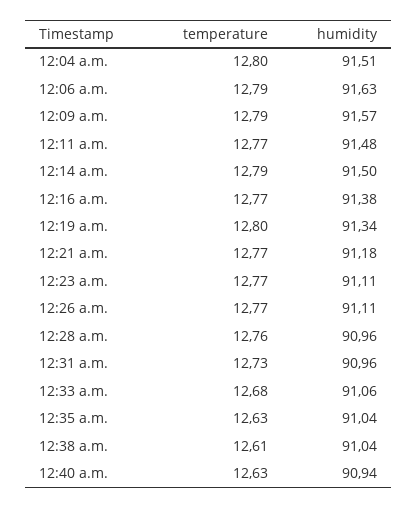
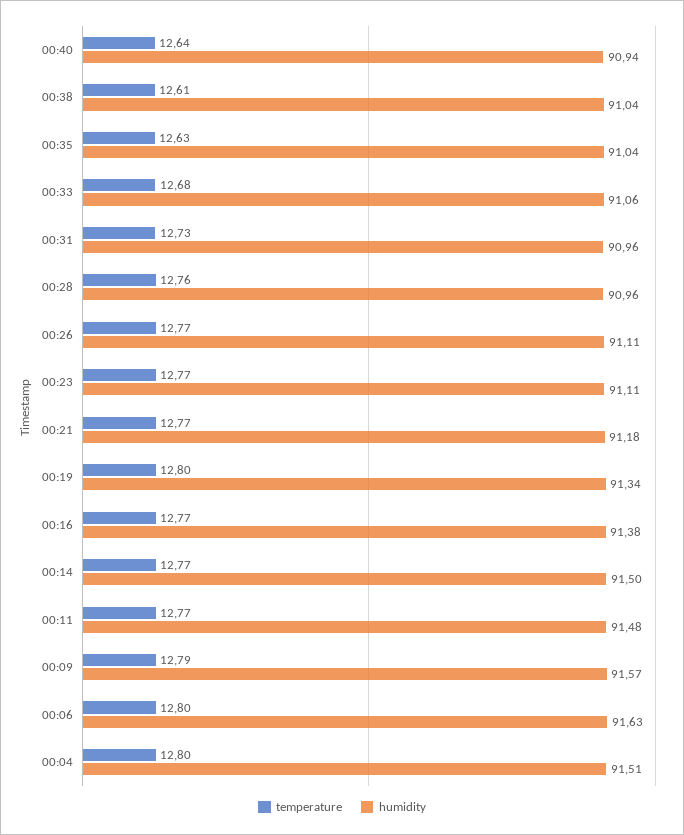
  {
    "temperature": {
      "12:04 a.m.": 12.8,
-     "12:06 a.m.": 12.79,
+     "12:06 a.m.": 12.8,
      "12:09 a.m.": 12.79,
      "12:11 a.m.": 12.77,
-     "12:14 a.m.": 12.79,
+     "12:14 a.m.": 12.77,
      "12:16 a.m.": 12.77,
      "12:19 a.m.": 12.8,
      "12:21 a.m.": 12.77,
      "12:23 a.m.": 12.77,
      "12:26 a.m.": 12.77,
      "12:28 a.m.": 12.76,
      "12:31 a.m.": 12.73,
      "12:33 a.m.": 12.68,
      "12:35 a.m.": 12.63,
      "12:38 a.m.": 12.61,
-     "12:40 a.m.": 12.63
+     "12:40 a.m.": 12.64
    },
    "humidity": {
      "12:04 a.m.": 91.51,
      "12:06 a.m.": 91.63,
      "12:09 a.m.": 91.57,
      "12:11 a.m.": 91.48,
      "12:14 a.m.": 91.5,
      "12:16 a.m.": 91.38,
      "12:19 a.m.": 91.34,
      "12:21 a.m.": 91.18,
      "12:23 a.m.": 91.11,
      "12:26 a.m.": 91.11,
      "12:28 a.m.": 90.96,
      "12:31 a.m.": 90.96,
      "12:33 a.m.": 91.06,
      "12:35 a.m.": 91.04,
      "12:38 a.m.": 91.04,
      "12:40 a.m.": 90.94
    }
  }

